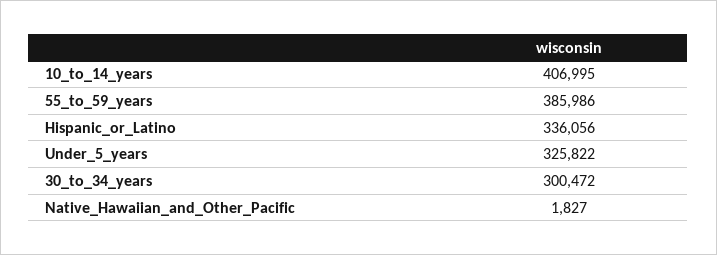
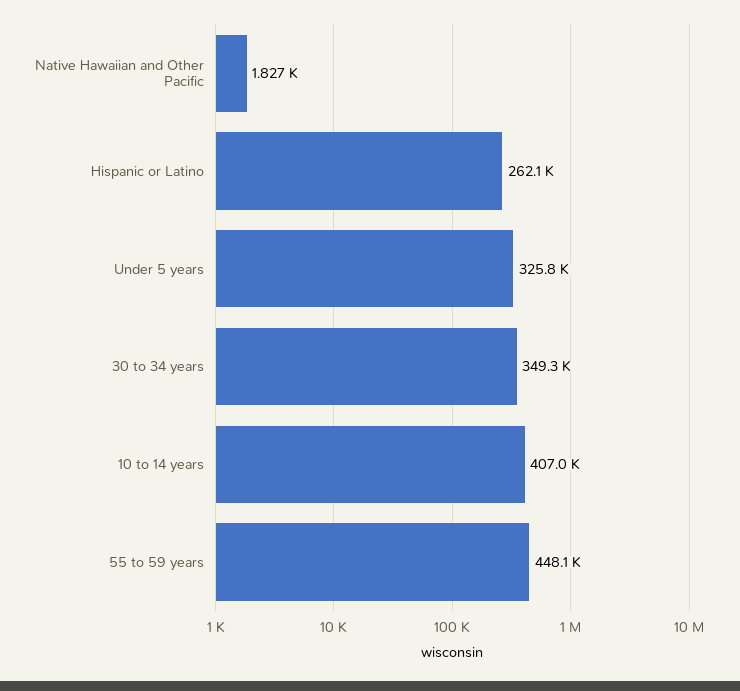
  {
    "10_to_14_years": 406995,
-   "55_to_59_years": 385986,
+   "55_to_59_years": 448100,
-   "Hispanic_or_Latino": 336056,
+   "Hispanic_or_Latino": 262100,
    "Under_5_years": 325822,
-   "30_to_34_years": 300472,
+   "30_to_34_years": 349300,
    "Native_Hawaiian_and_Other_Pacific": 1827
  }

